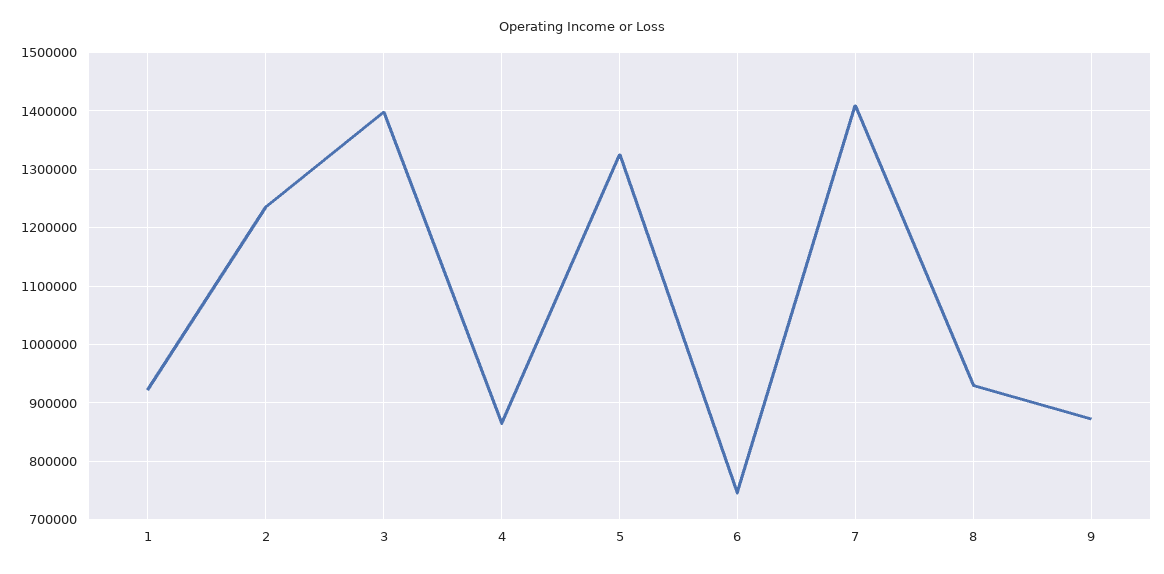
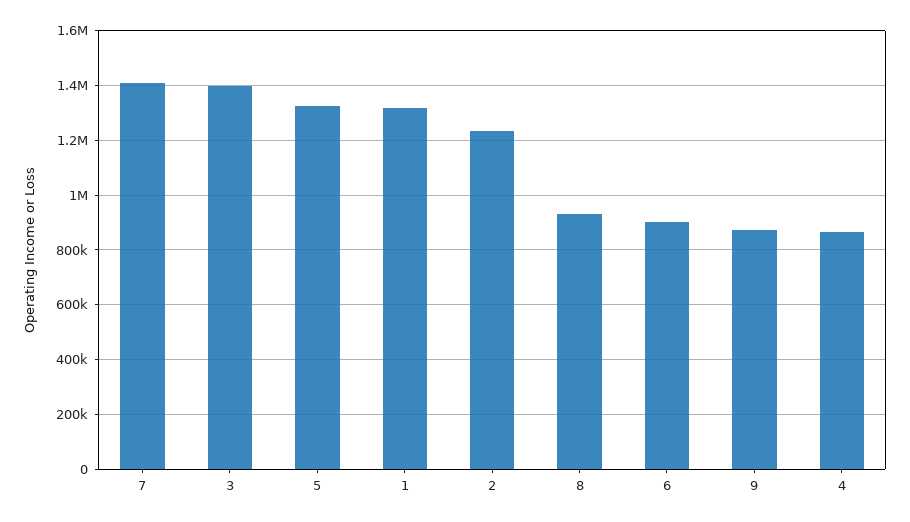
  {
-   "1": 920000,
+   "1": 1325000,
    "2": 1240000,
    "3": 1400000,
    "4": 860000,
    "5": 1320000,
-   "6": 740000,
+   "6": 900000,
    "7": 1400000,
    "8": 920000,
    "9": 880000
  }

